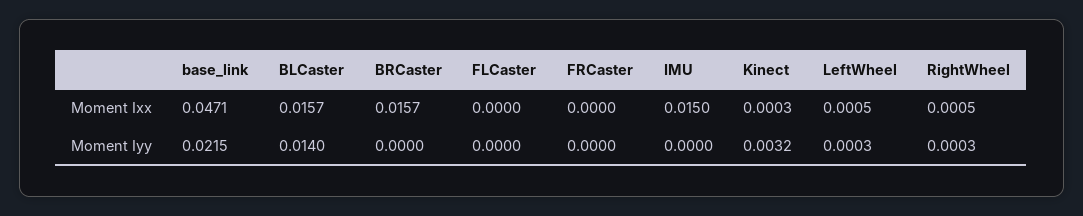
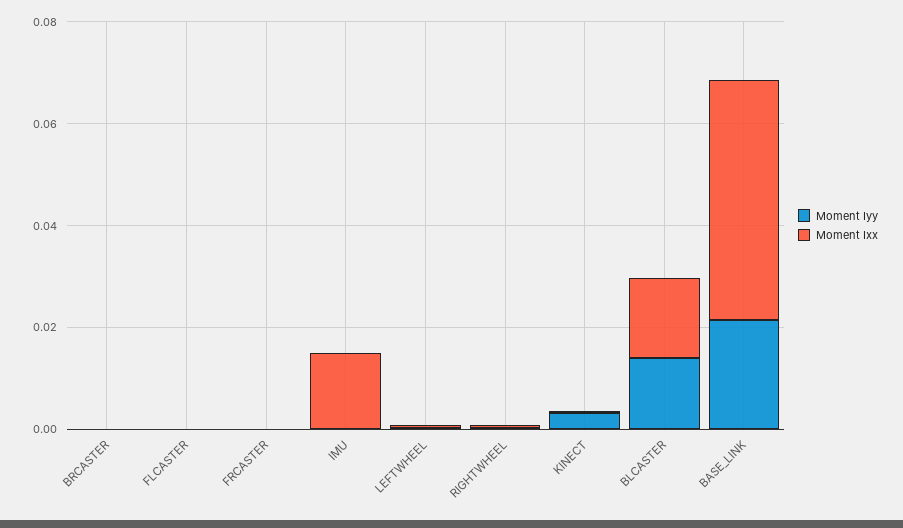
  {
    "Moment Ixx": {
      "base_link": 0.0471,
      "BLCaster": 0.0157,
-     "BRCaster": 0.0157,
+     "BRCaster": 0,
      "FLCaster": 0,
      "FRCaster": 0,
      "IMU": 0.015,
      "Kinect": 0.0003,
      "LeftWheel": 0.0005,
      "RightWheel": 0.0005
    },
    "Moment Iyy": {
      "base_link": 0.0215,
      "BLCaster": 0.014,
      "BRCaster": 0,
      "FLCaster": 0,
      "FRCaster": 0,
      "IMU": 0,
      "Kinect": 0.0032,
      "LeftWheel": 0.0003,
      "RightWheel": 0.0003
    }
  }

